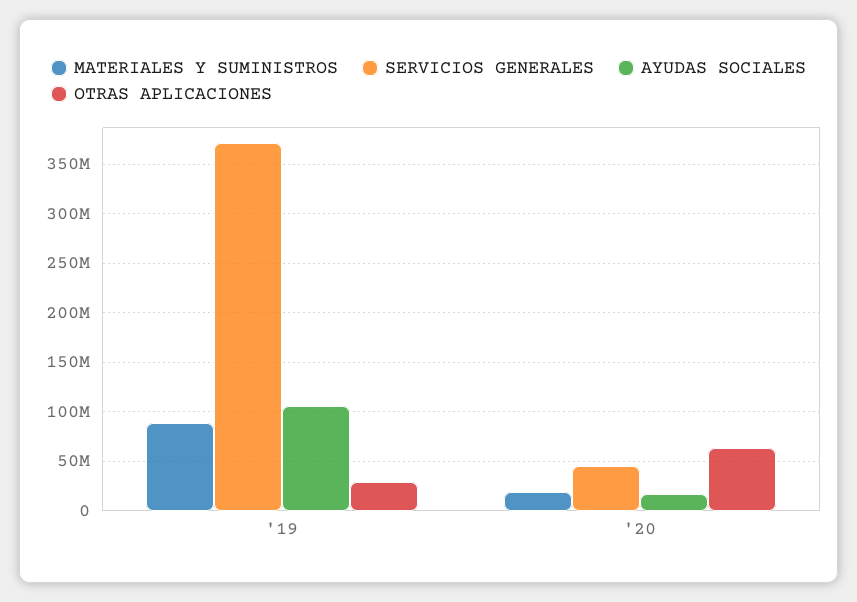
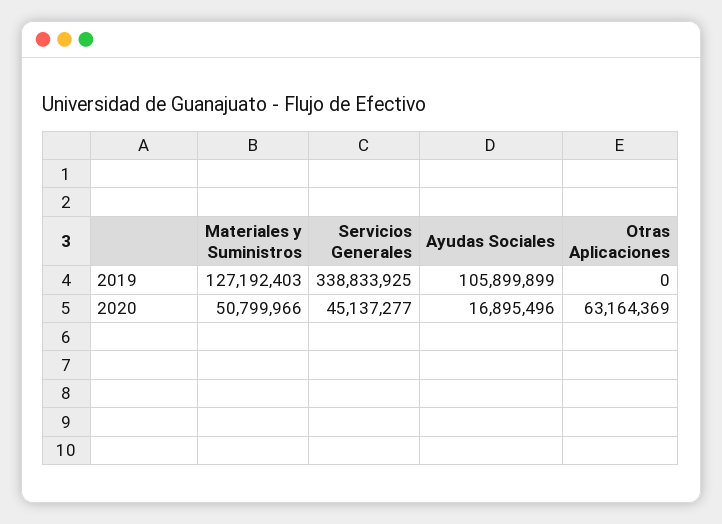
  {
    "MATERIALES Y SUMINISTROS": {
-     "'19": 90000000,
+     "'19": 127192403,
-     "'20": 20000000
+     "'20": 50799966
    },
    "SERVICIOS GENERALES": {
-     "'19": 370000000,
+     "'19": 338833925,
      "'20": 45137277
    },
    "AYUDAS SOCIALES": {
      "'19": 105899899,
      "'20": 16895496
    },
    "OTRAS APLICACIONES": {
-     "'19": 30000000,
+     "'19": 0,
      "'20": 63164369
    }
  }

